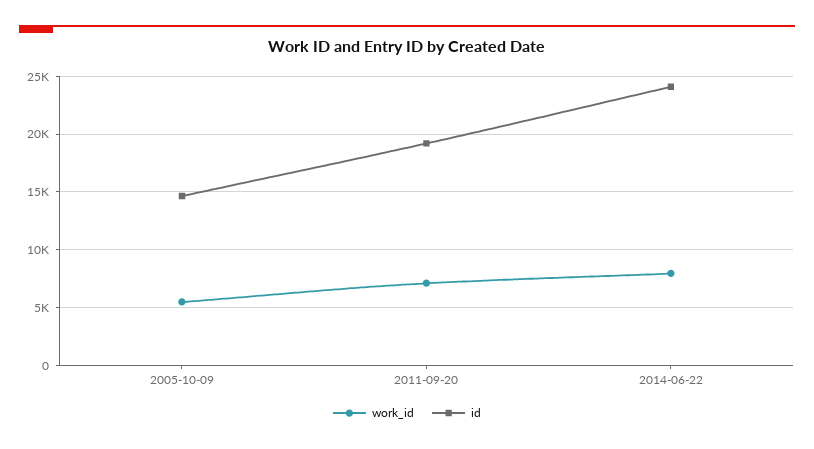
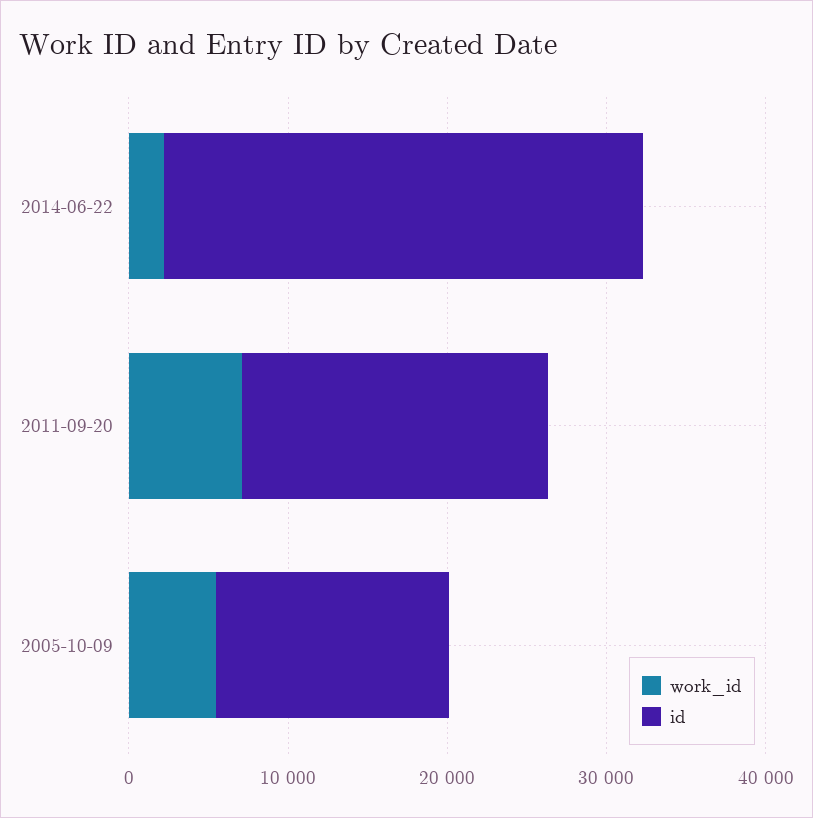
  {
    "work_id": {
      "2005-10-09": 5000,
      "2011-09-20": 7000,
-     "2014-06-22": 8000
+     "2014-06-22": 2000
    },
    "id": {
      "2005-10-09": 15000,
      "2011-09-20": 19000,
-     "2014-06-22": 24000
+     "2014-06-22": 30000
    }
  }

